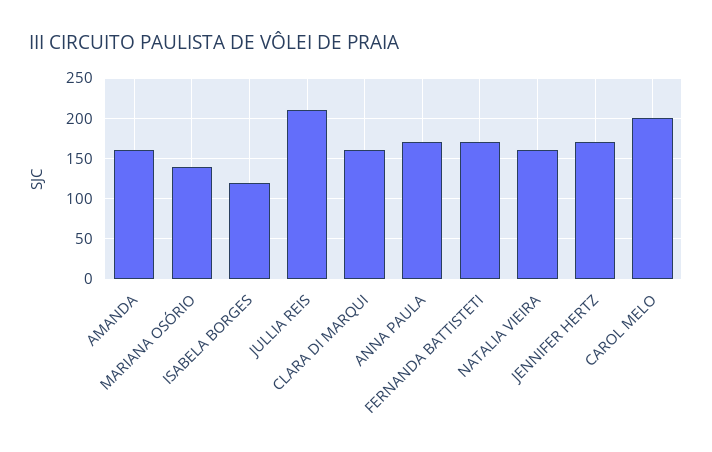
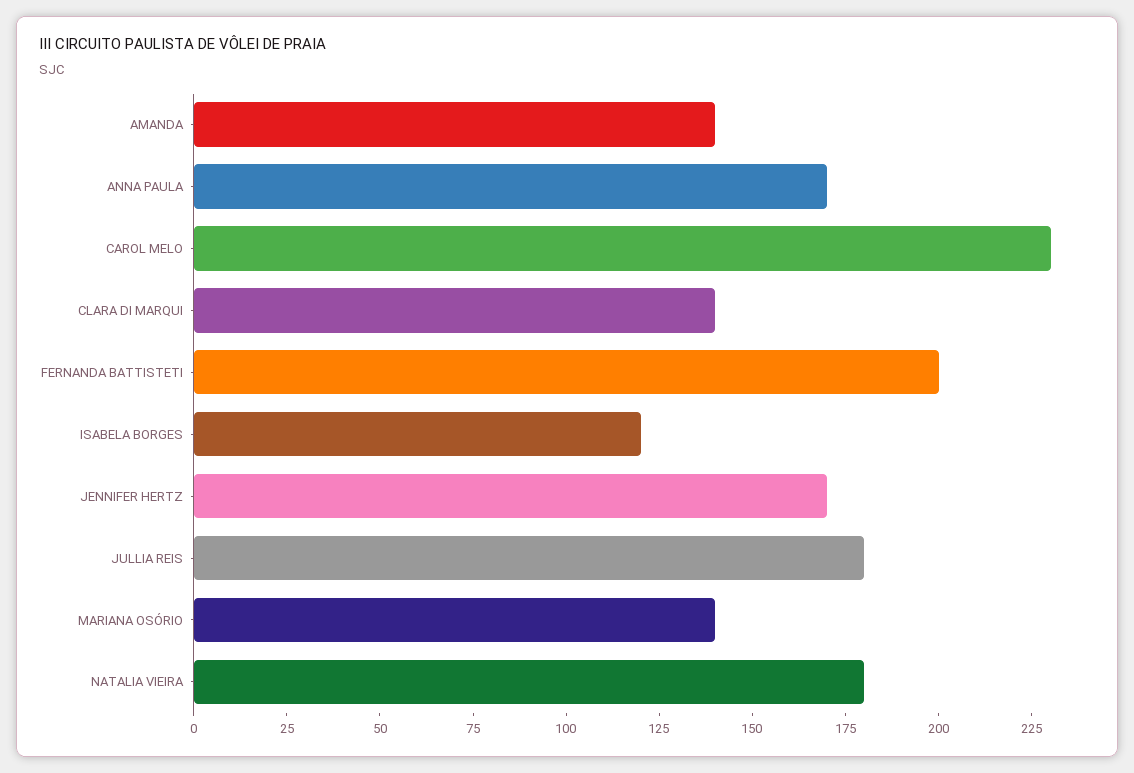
  {
-   "AMANDA": 160,
+   "AMANDA": 140,
    "MARIANA OSÓRIO": 140,
    "ISABELA BORGES": 120,
-   "JULLIA REIS": 210,
+   "JULLIA REIS": 180,
-   "CLARA DI MARQUI": 160,
+   "CLARA DI MARQUI": 140,
    "ANNA PAULA": 170,
-   "FERNANDA BATTISTETI": 170,
+   "FERNANDA BATTISTETI": 200,
-   "NATALIA VIEIRA": 160,
+   "NATALIA VIEIRA": 180,
    "JENNIFER HERTZ": 170,
-   "CAROL MELO": 200
+   "CAROL MELO": 230
  }

